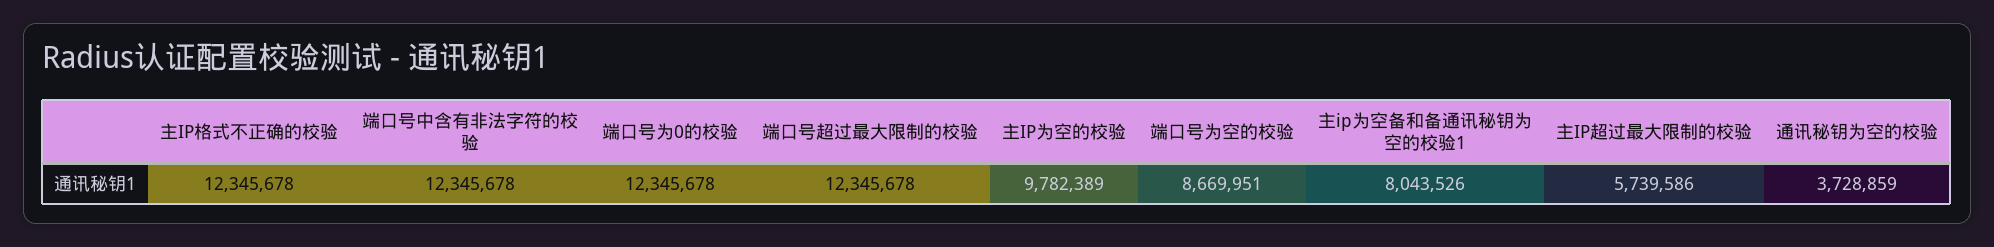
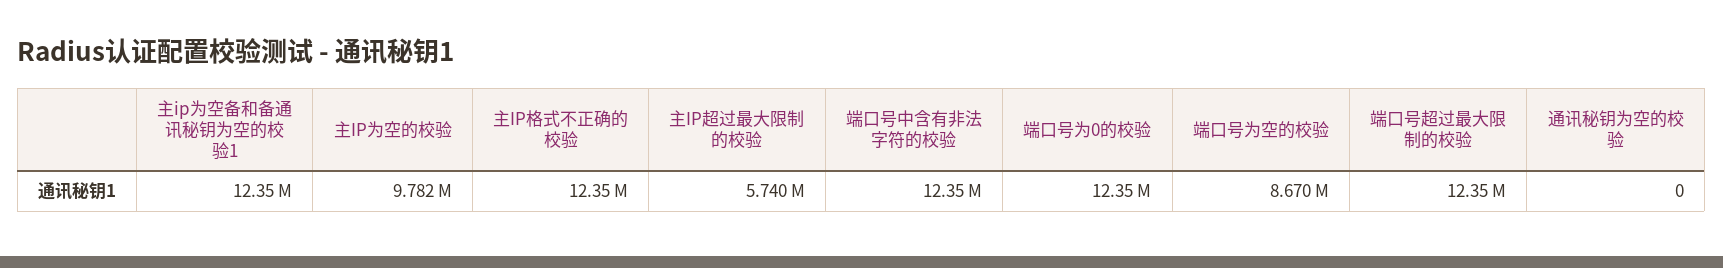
  {
    "主IP格式不正确的校验": 12345678,
    "端口号中含有非法字符的校验": 12345678,
    "端口号为0的校验": 12345678,
    "端口号超过最大限制的校验": 12345678,
    "主IP为空的校验": 9782389,
    "端口号为空的校验": 8669951,
-   "主ip为空备和备通讯秘钥为空的校验1": 8043526,
+   "主ip为空备和备通讯秘钥为空的校验1": 12350000,
    "主IP超过最大限制的校验": 5739586,
-   "通讯秘钥为空的校验": 3728859
+   "通讯秘钥为空的校验": 0
  }

